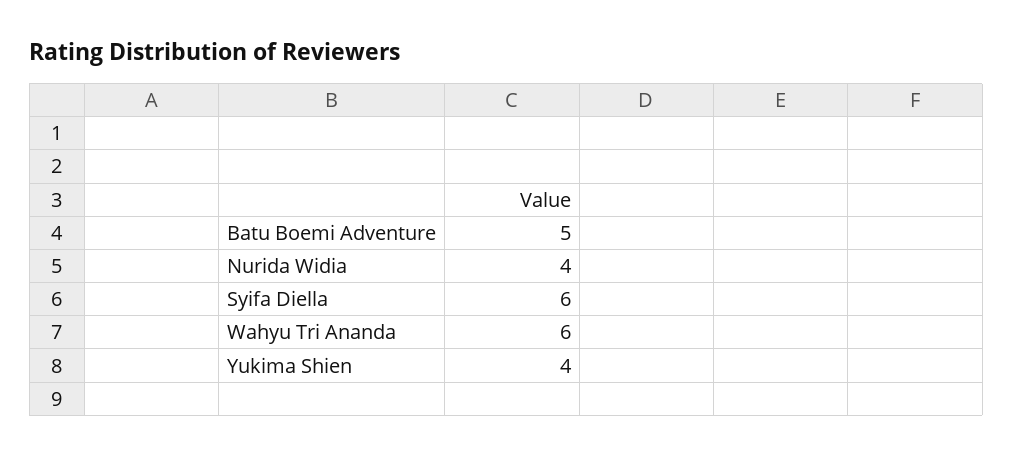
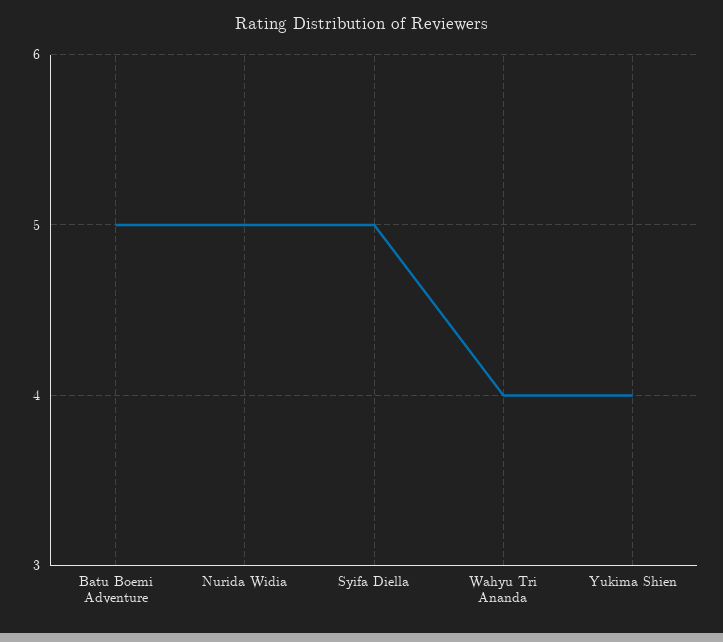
  {
    "Batu Boemi Adventure": 5,
-   "Nurida Widia": 4,
+   "Nurida Widia": 5,
-   "Syifa Diella": 6,
+   "Syifa Diella": 5,
-   "Wahyu Tri Ananda": 6,
+   "Wahyu Tri Ananda": 4,
    "Yukima Shien": 4
  }

